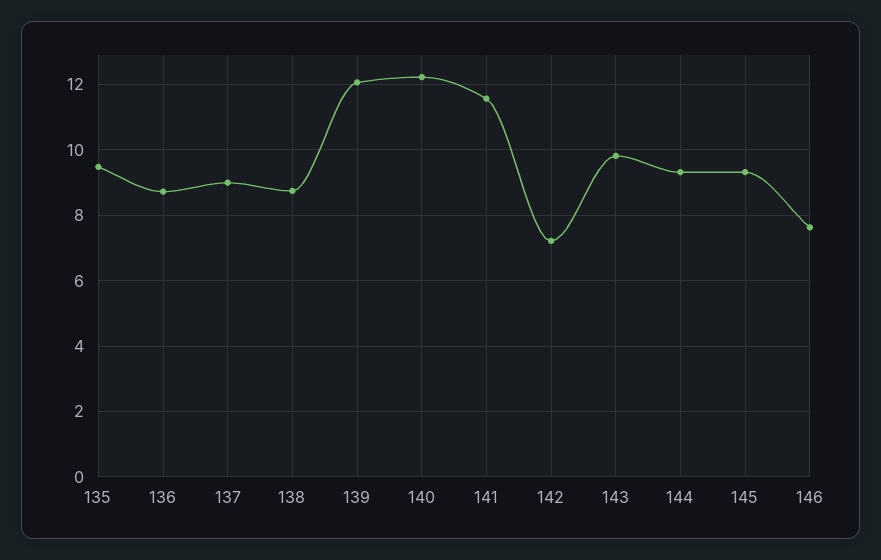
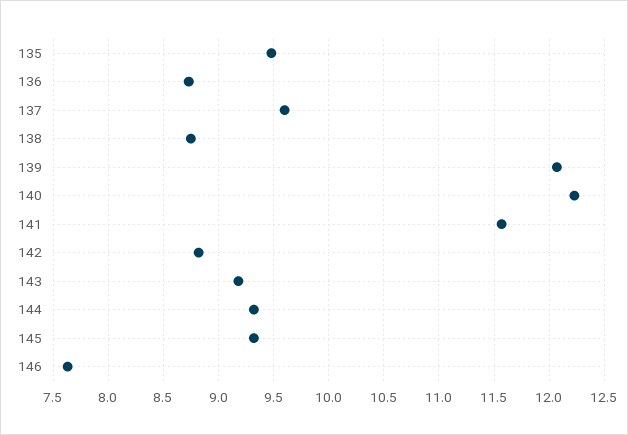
  {
    "135": 9.5,
    "136": 8.7,
-   "137": 9,
+   "137": 9.6,
    "138": 8.8,
    "139": 12.1,
    "140": 12.2,
    "141": 11.6,
-   "142": 7.2,
+   "142": 8.8,
-   "143": 9.8,
+   "143": 9.2,
    "144": 9.3,
    "145": 9.3,
    "146": 7.6
  }

